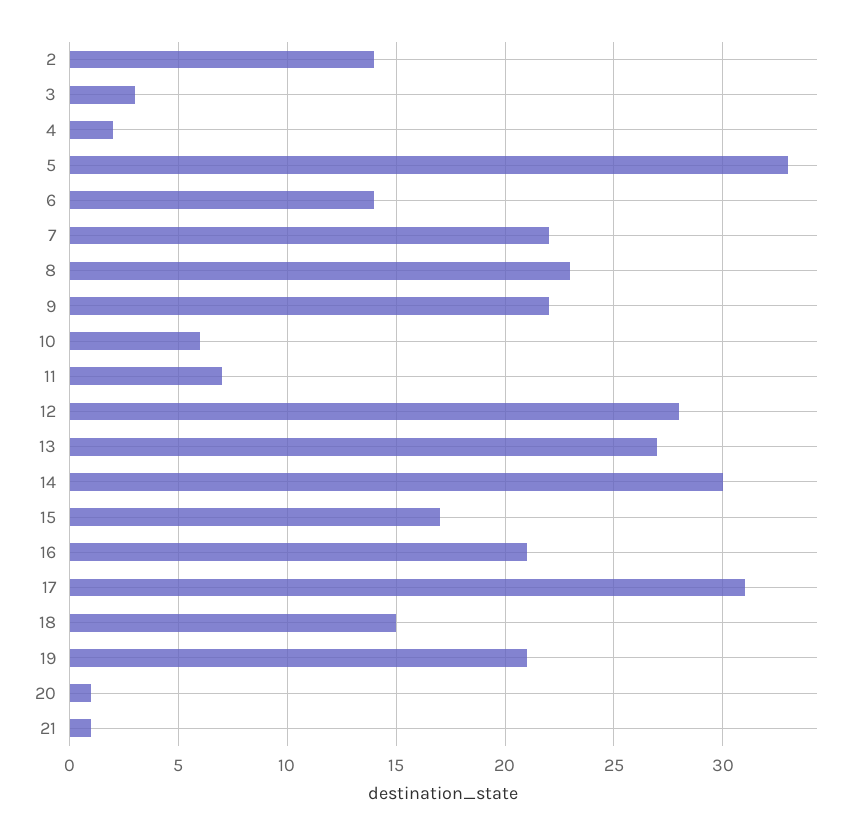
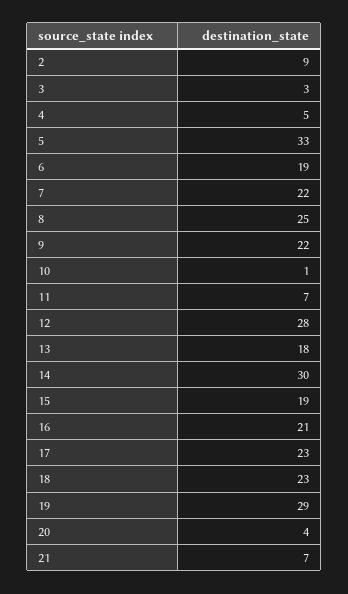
  {
-   "2": 14,
+   "2": 9,
    "3": 3,
-   "4": 2,
+   "4": 5,
    "5": 33,
-   "6": 14,
+   "6": 19,
    "7": 22,
-   "8": 23,
+   "8": 25,
    "9": 22,
-   "10": 6,
+   "10": 1,
    "11": 7,
    "12": 28,
-   "13": 27,
+   "13": 18,
    "14": 30,
-   "15": 17,
+   "15": 19,
    "16": 21,
-   "17": 31,
+   "17": 23,
-   "18": 15,
+   "18": 23,
-   "19": 21,
+   "19": 29,
-   "20": 1,
+   "20": 4,
-   "21": 1
+   "21": 7
  }

